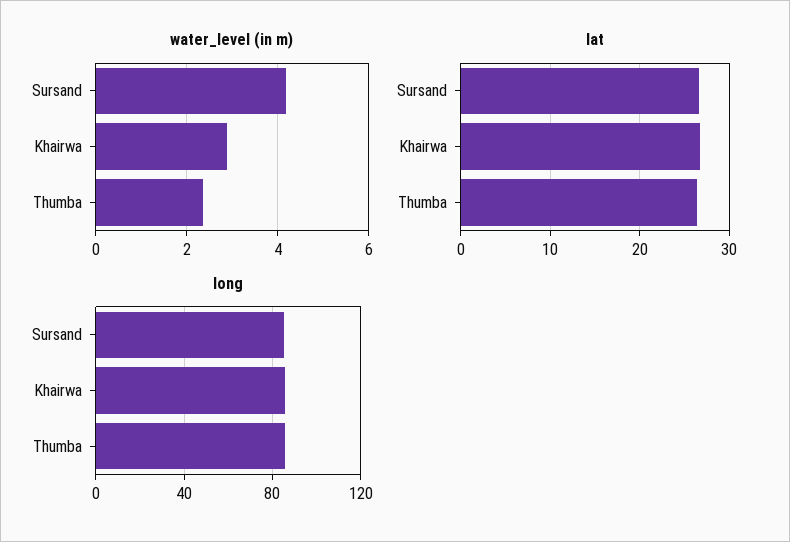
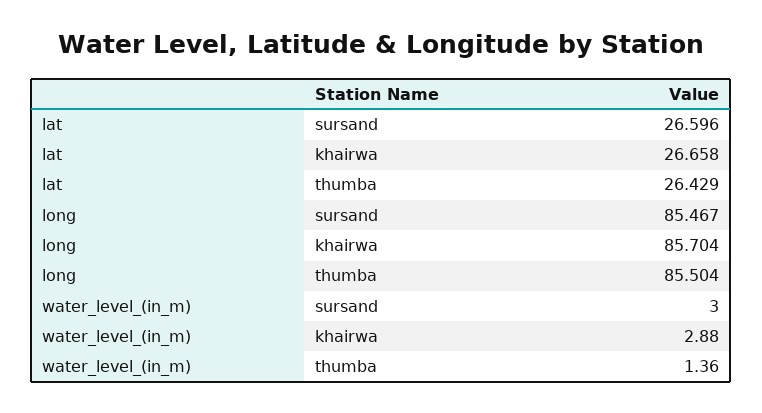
  {
    "water_level (in m)": {
-     "Sursand": 4.2,
+     "Sursand": 3,
      "Khairwa": 2.88,
-     "Thumba": 2.4
+     "Thumba": 1.36
    },
    "lat": {
      "Sursand": 26.596,
      "Khairwa": 26.658,
      "Thumba": 26.429
    },
    "long": {
      "Sursand": 85.467,
      "Khairwa": 85.704,
      "Thumba": 85.504
    }
  }

